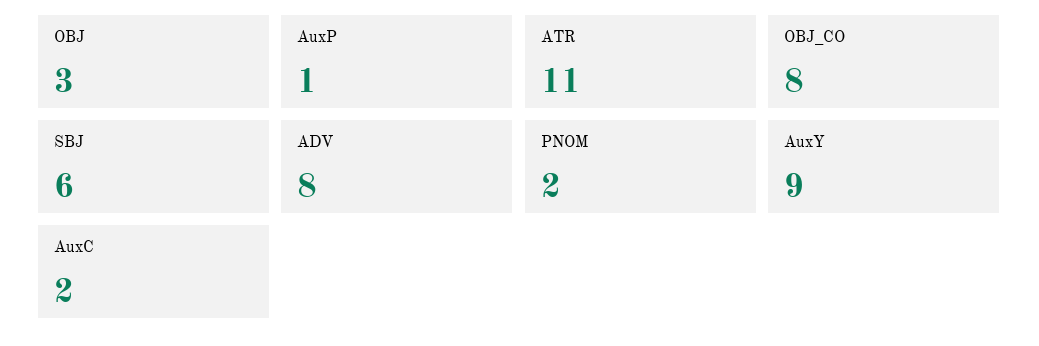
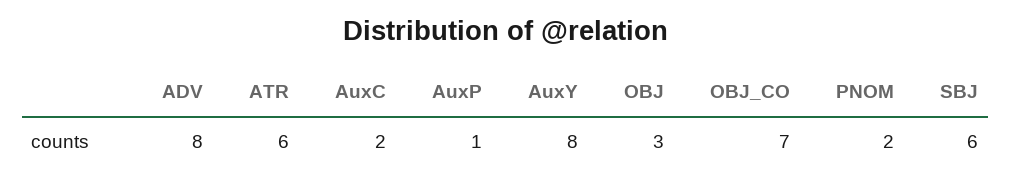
  {
    "OBJ": 3,
    "AuxP": 1,
-   "ATR": 11,
+   "ATR": 6,
-   "OBJ_CO": 8,
+   "OBJ_CO": 7,
    "SBJ": 6,
    "ADV": 8,
    "PNOM": 2,
-   "AuxY": 9,
+   "AuxY": 8,
    "AuxC": 2
  }

